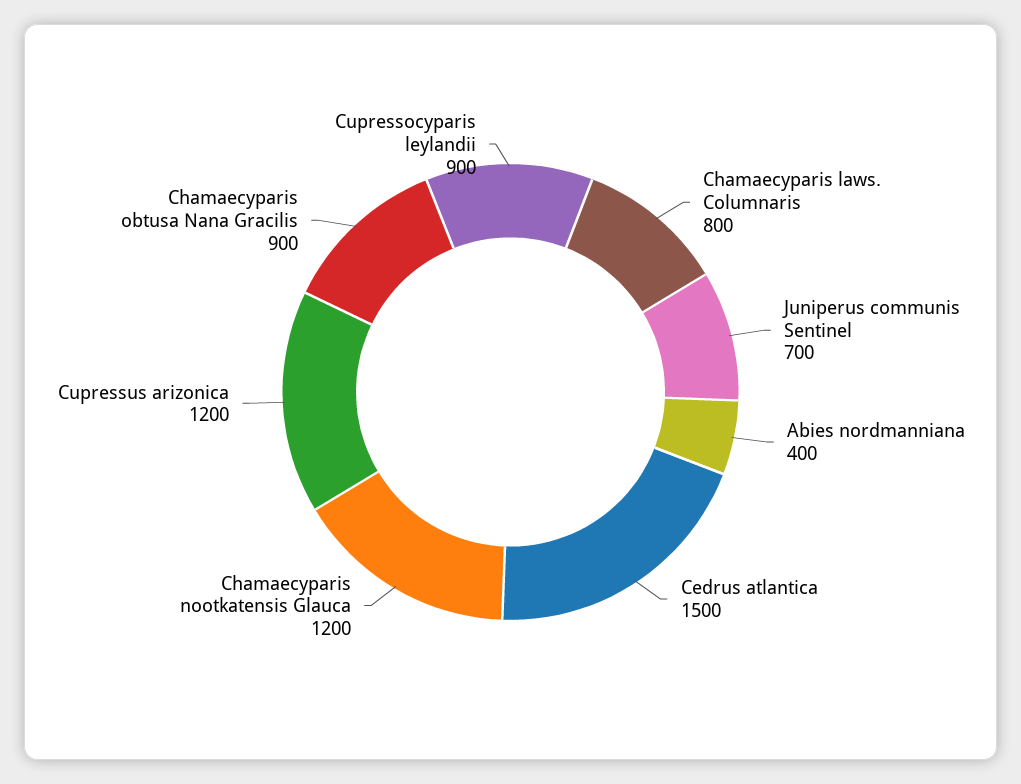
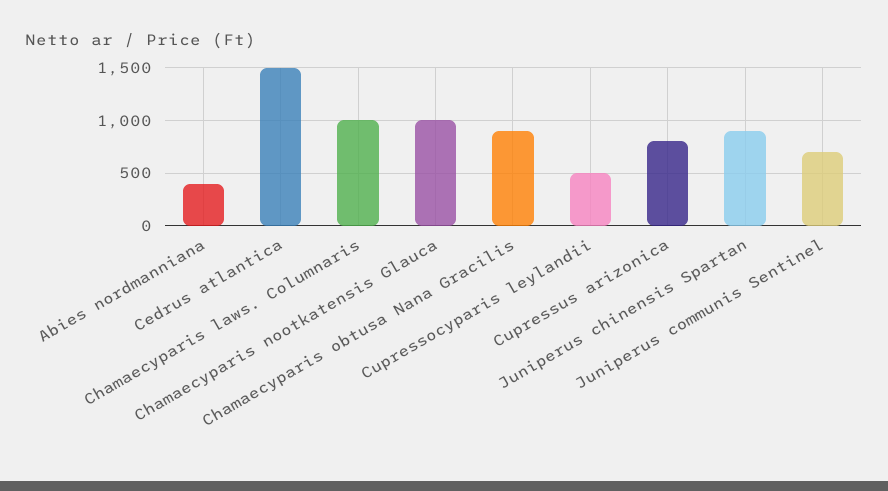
  {
-   "Chamaecyparis laws. Columnaris": 800,
+   "Chamaecyparis laws. Columnaris": 1000,
    "Juniperus communis Sentinel": 700,
    "Abies nordmanniana": 400,
    "Cedrus atlantica": 1500,
-   "Chamaecyparis nootkatensis Glauca": 1200,
+   "Chamaecyparis nootkatensis Glauca": 1000,
-   "Cupressus arizonica": 1200,
+   "Cupressus arizonica": 800,
    "Chamaecyparis obtusa Nana Gracilis": 900,
-   "Cupressocyparis leylandii": 900
+   "Cupressocyparis leylandii": 500,
+   "Juniperus chinensis Spartan": 900
  }

